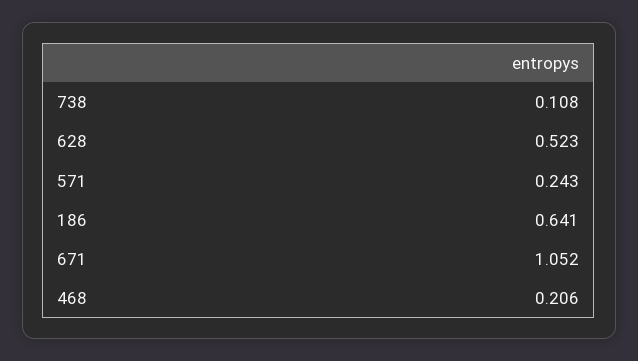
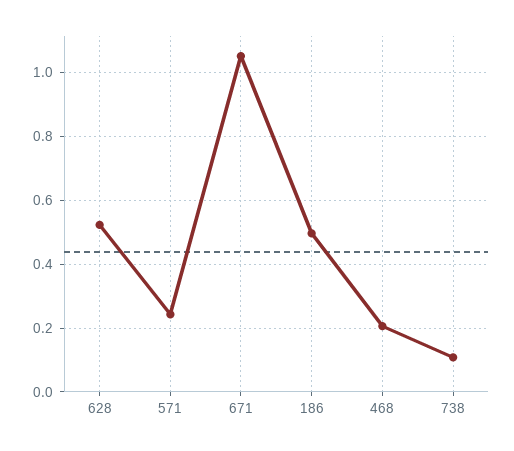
  {
    "738": 0.108,
    "628": 0.523,
    "571": 0.243,
-   "186": 0.641,
+   "186": 0.5,
    "671": 1.052,
    "468": 0.206
  }

